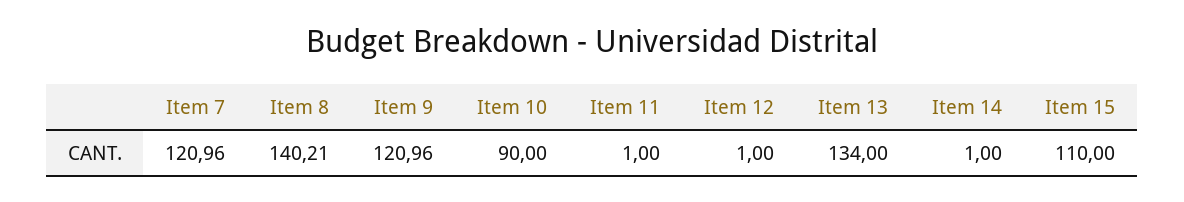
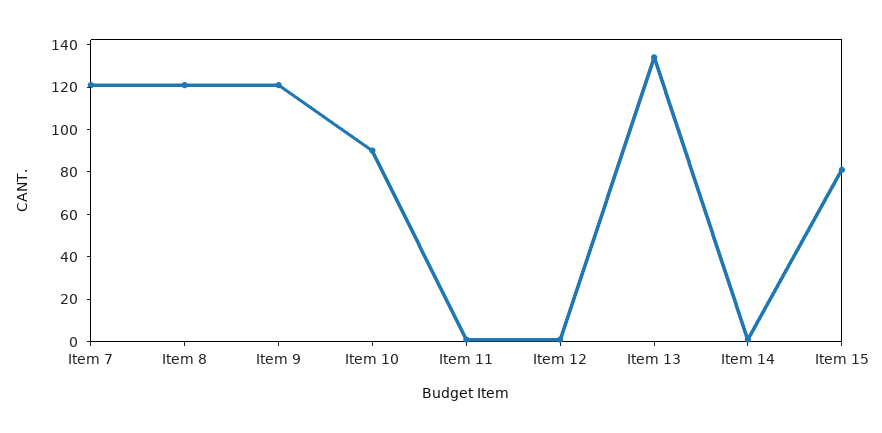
  {
    "Item 7": 120.96,
-   "Item 8": 140.21,
+   "Item 8": 120,
    "Item 9": 120.96,
    "Item 10": 90,
    "Item 11": 1,
    "Item 12": 1,
    "Item 13": 134,
    "Item 14": 1,
-   "Item 15": 110
+   "Item 15": 80
  }

